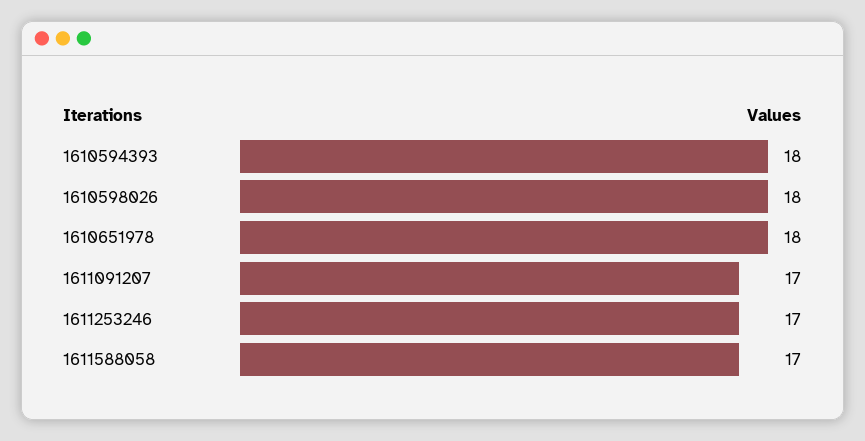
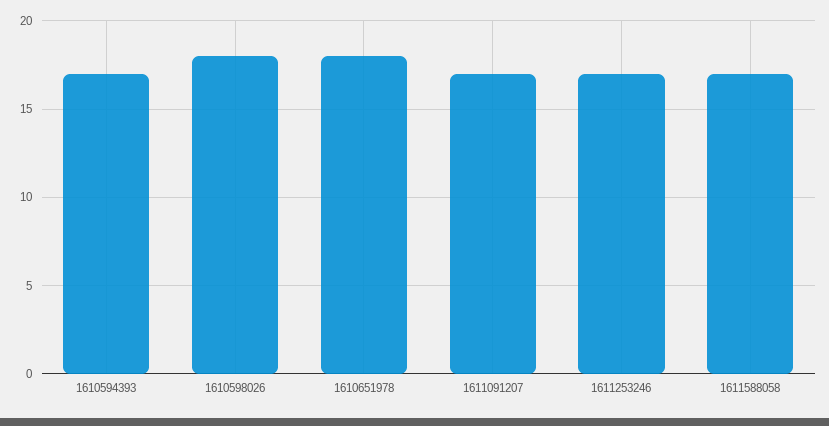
  {
-   "1610594393": 18,
+   "1610594393": 17,
    "1610598026": 18,
    "1610651978": 18,
    "1611091207": 17,
    "1611253246": 17,
    "1611588058": 17
  }

